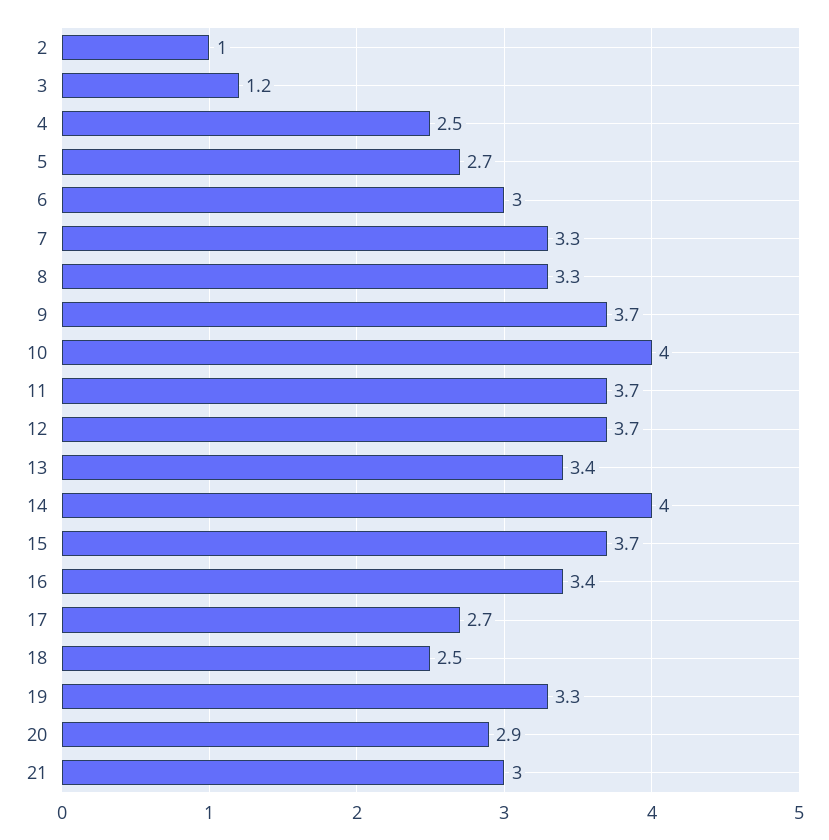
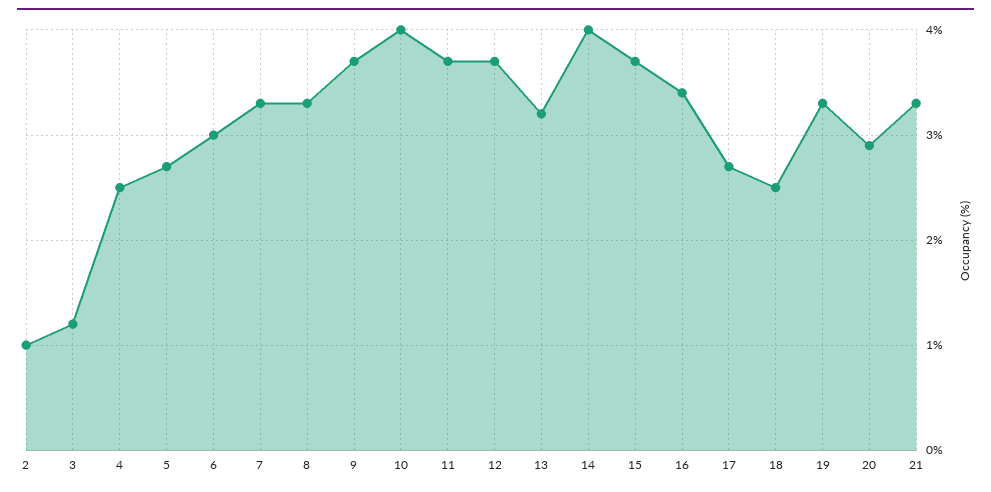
  {
    "2": 1,
    "3": 1.2,
    "4": 2.5,
    "5": 2.7,
    "6": 3,
    "7": 3.3,
    "8": 3.3,
    "9": 3.7,
    "10": 4,
    "11": 3.7,
    "12": 3.7,
-   "13": 3.4,
+   "13": 3.2,
    "14": 4,
    "15": 3.7,
    "16": 3.4,
    "17": 2.7,
    "18": 2.5,
    "19": 3.3,
    "20": 2.9,
-   "21": 3
+   "21": 3.3
  }

